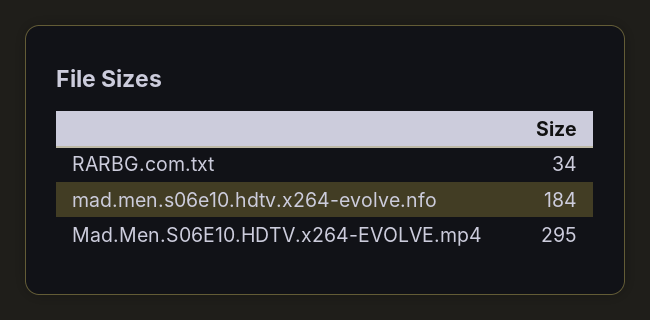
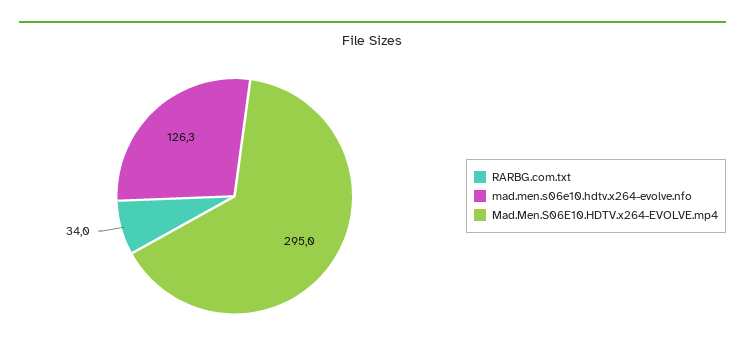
  {
    "RARBG.com.txt": 34,
-   "mad.men.s06e10.hdtv.x264-evolve.nfo": 184,
+   "mad.men.s06e10.hdtv.x264-evolve.nfo": 126.3,
    "Mad.Men.S06E10.HDTV.x264-EVOLVE.mp4": 295
  }

